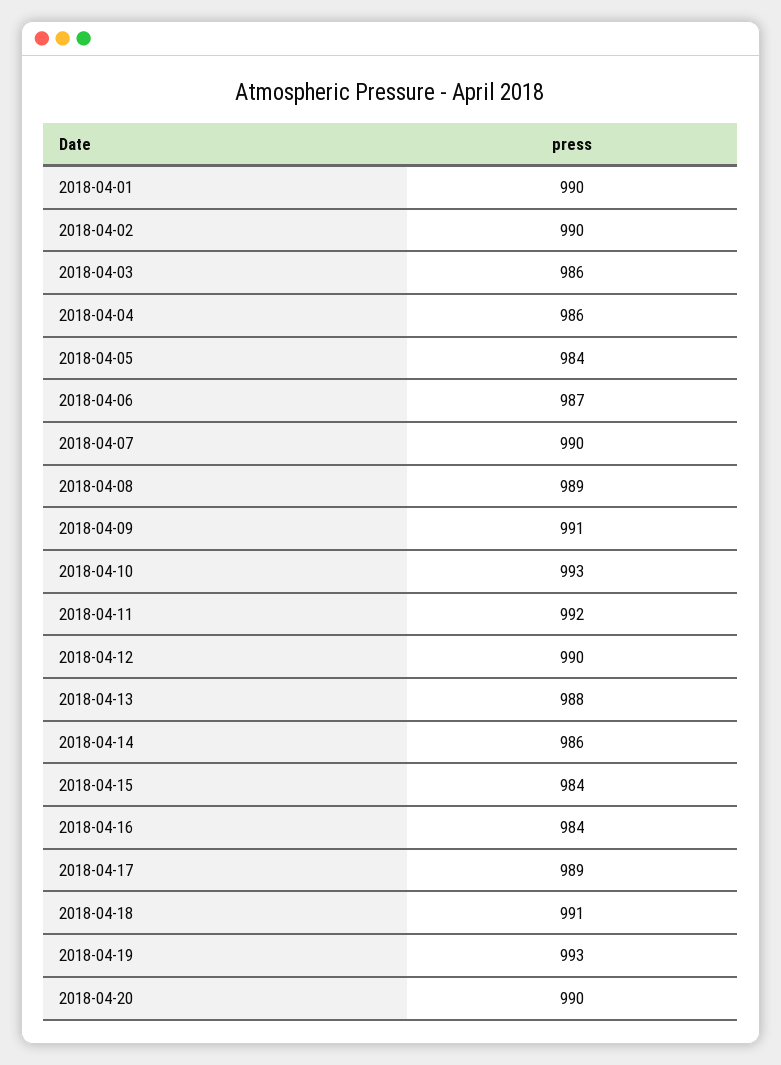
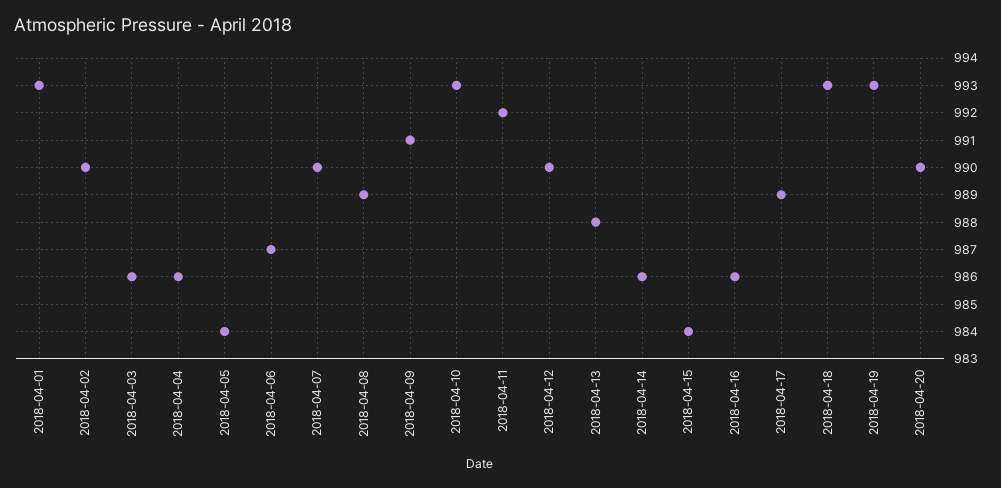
  {
-   "2018-04-01": 990,
+   "2018-04-01": 993,
    "2018-04-02": 990,
    "2018-04-03": 986,
    "2018-04-04": 986,
    "2018-04-05": 984,
    "2018-04-06": 987,
    "2018-04-07": 990,
    "2018-04-08": 989,
    "2018-04-09": 991,
    "2018-04-10": 993,
    "2018-04-11": 992,
    "2018-04-12": 990,
    "2018-04-13": 988,
    "2018-04-14": 986,
    "2018-04-15": 984,
-   "2018-04-16": 984,
+   "2018-04-16": 986,
    "2018-04-17": 989,
-   "2018-04-18": 991,
+   "2018-04-18": 993,
    "2018-04-19": 993,
    "2018-04-20": 990
  }

